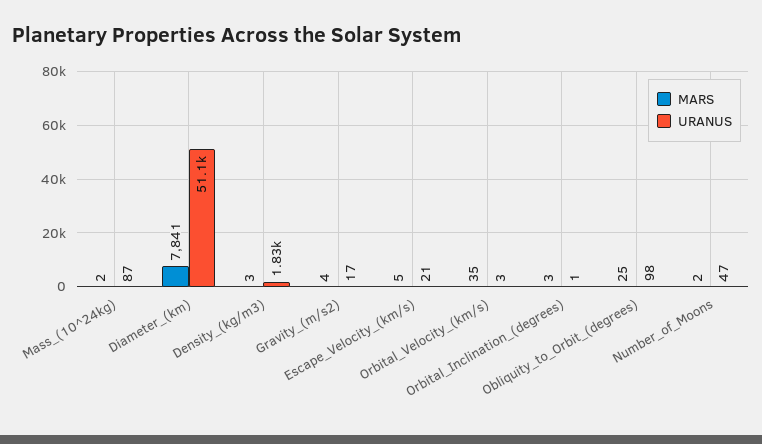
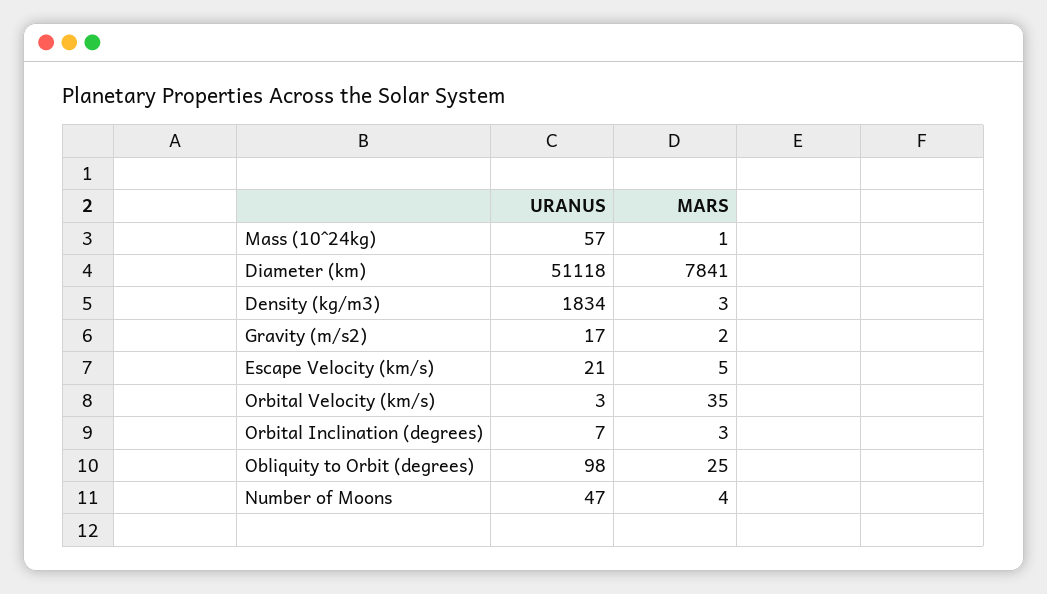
  {
    "MARS": {
-     "Mass_(10^24kg)": 2,
+     "Mass_(10^24kg)": 1,
      "Diameter_(km)": 7841,
      "Density_(kg/m3)": 3,
-     "Gravity_(m/s2)": 4,
+     "Gravity_(m/s2)": 2,
      "Escape_Velocity_(km/s)": 5,
      "Orbital_Velocity_(km/s)": 35,
      "Orbital_Inclination_(degrees)": 3,
      "Obliquity_to_Orbit_(degrees)": 25,
-     "Number_of_Moons": 2
+     "Number_of_Moons": 4
    },
    "URANUS": {
-     "Mass_(10^24kg)": 87,
+     "Mass_(10^24kg)": 57,
      "Diameter_(km)": 51118,
      "Density_(kg/m3)": 1834,
      "Gravity_(m/s2)": 17,
      "Escape_Velocity_(km/s)": 21,
      "Orbital_Velocity_(km/s)": 3,
-     "Orbital_Inclination_(degrees)": 1,
+     "Orbital_Inclination_(degrees)": 7,
      "Obliquity_to_Orbit_(degrees)": 98,
      "Number_of_Moons": 47
    }
  }

